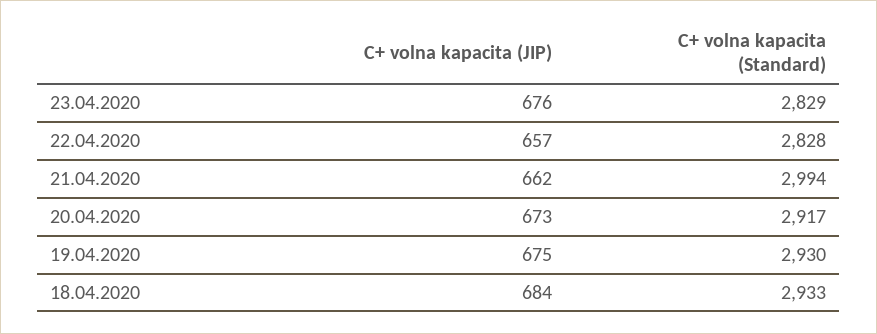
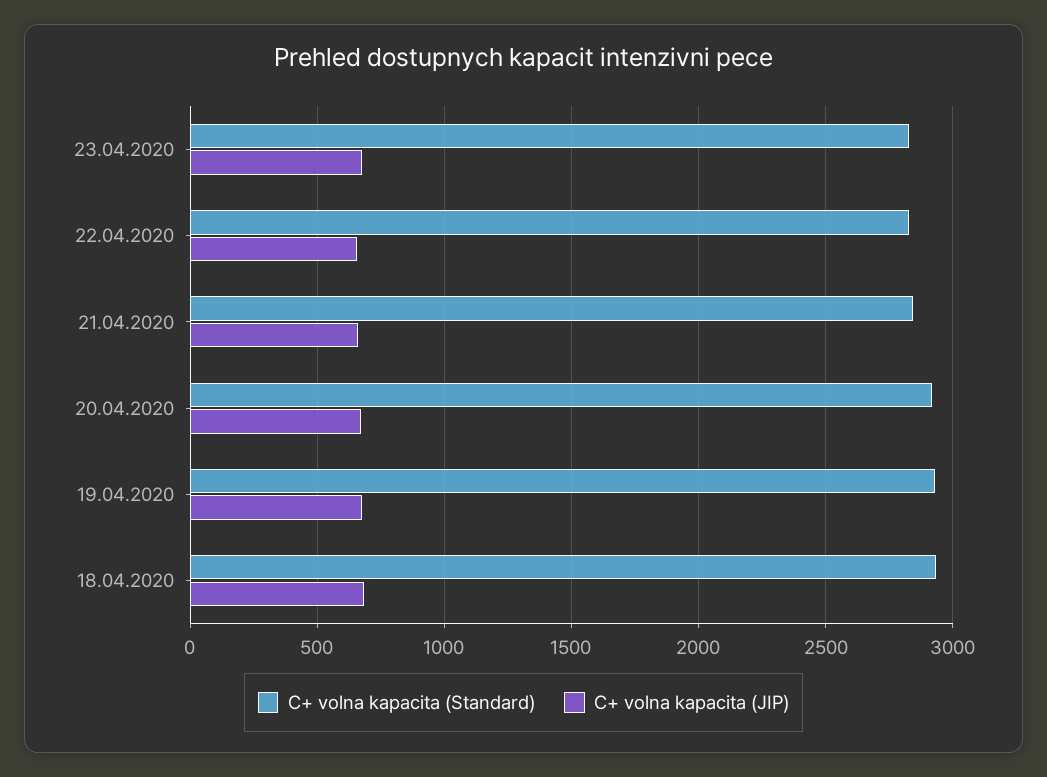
  {
    "C+ volna kapacita (JIP)": {
      "23.04.2020": 676,
      "22.04.2020": 657,
      "21.04.2020": 662,
      "20.04.2020": 673,
      "19.04.2020": 675,
      "18.04.2020": 684
    },
    "C+ volna kapacita (Standard)": {
      "23.04.2020": 2829,
      "22.04.2020": 2828,
-     "21.04.2020": 2994,
+     "21.04.2020": 2850,
      "20.04.2020": 2917,
      "19.04.2020": 2930,
      "18.04.2020": 2933
    }
  }

